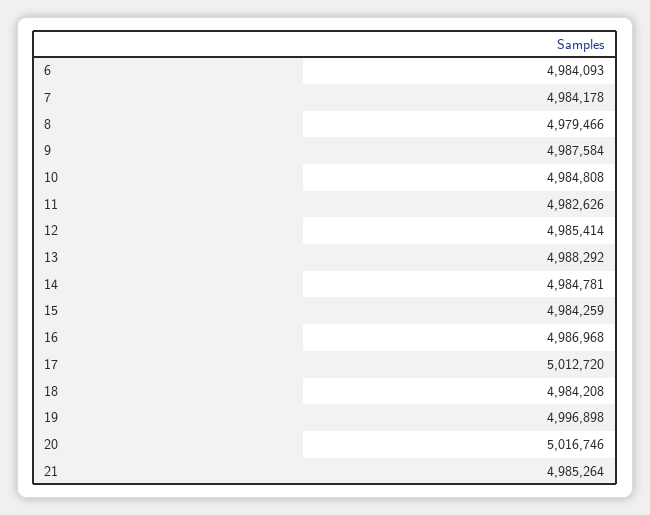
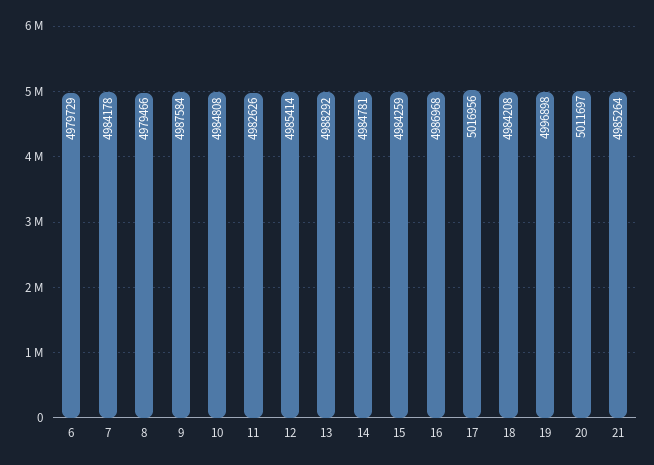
  {
-   "6": 4984093,
+   "6": 4979729,
    "7": 4984178,
    "8": 4979466,
    "9": 4987584,
    "10": 4984808,
    "11": 4982626,
    "12": 4985414,
    "13": 4988292,
    "14": 4984781,
    "15": 4984259,
    "16": 4986968,
-   "17": 5012720,
+   "17": 5016956,
    "18": 4984208,
    "19": 4996898,
-   "20": 5016746,
+   "20": 5011697,
    "21": 4985264
  }

